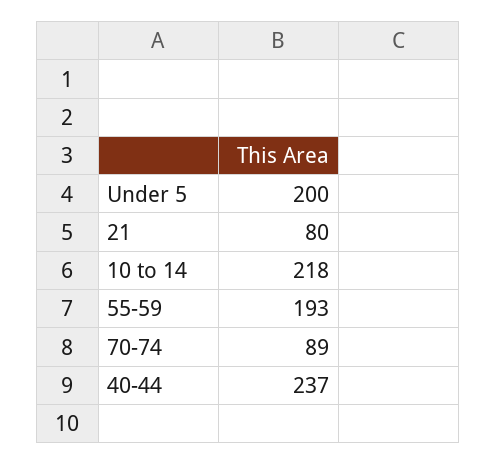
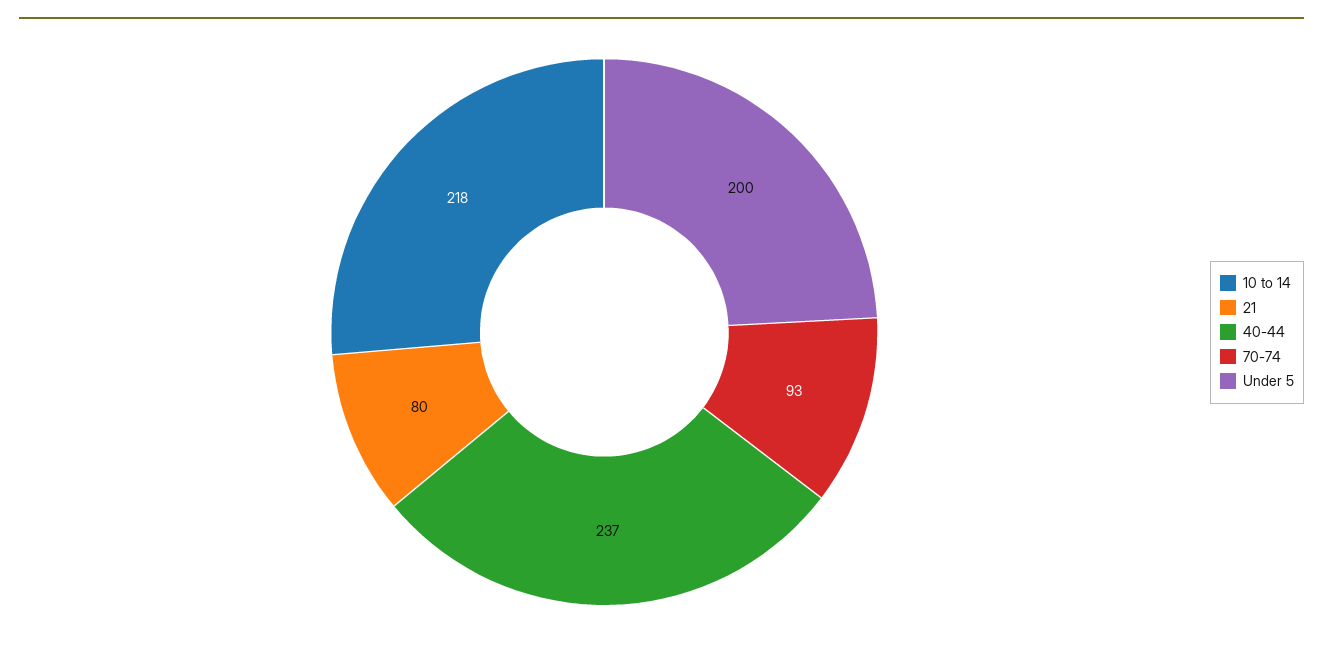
  {
    "Under 5": 200,
    "21": 80,
    "10 to 14": 218,
-   "55-59": 193,
-   "70-74": 89,
+   "70-74": 93,
    "40-44": 237
  }

